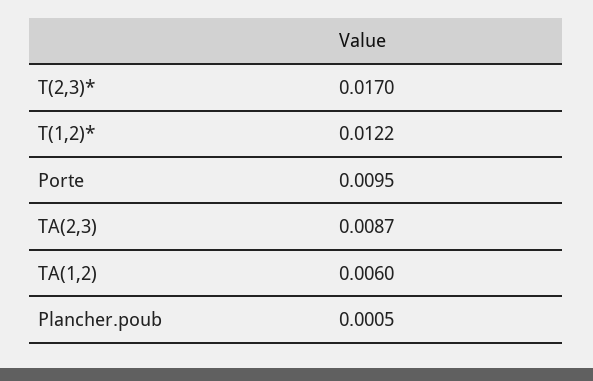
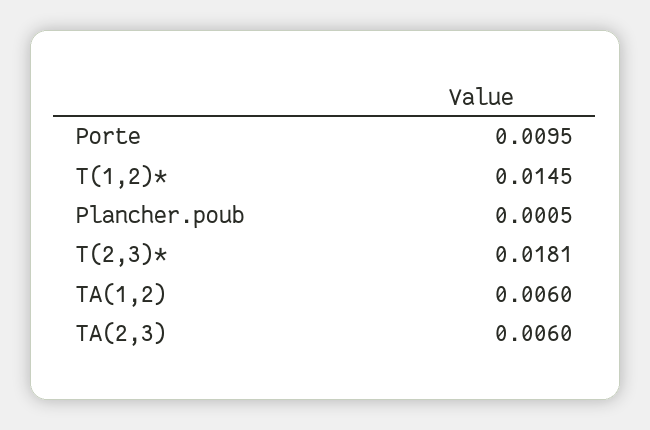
  {
-   "T(2,3)*": 0.017,
+   "T(2,3)*": 0.0181,
-   "T(1,2)*": 0.0122,
+   "T(1,2)*": 0.0145,
    "Porte": 0.0095,
-   "TA(2,3)": 0.0087,
+   "TA(2,3)": 0.006,
    "TA(1,2)": 0.006,
    "Plancher.poub": 0.0005
  }

